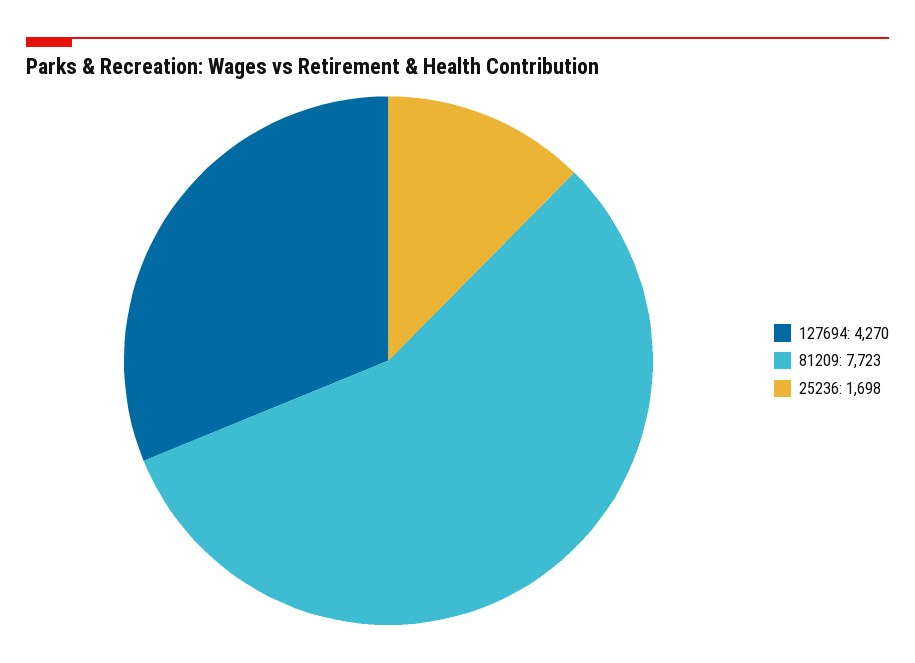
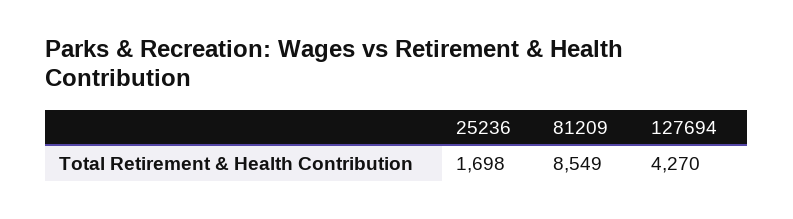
  {
    "127694": 4270,
-   "81209": 7723,
+   "81209": 8549,
    "25236": 1698
  }

